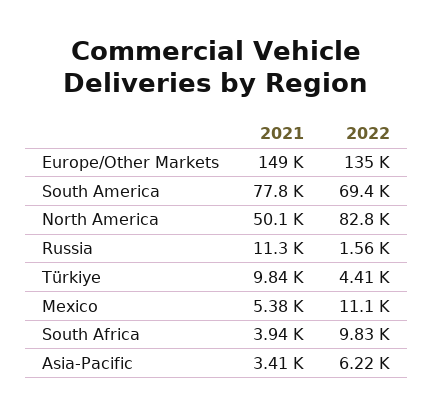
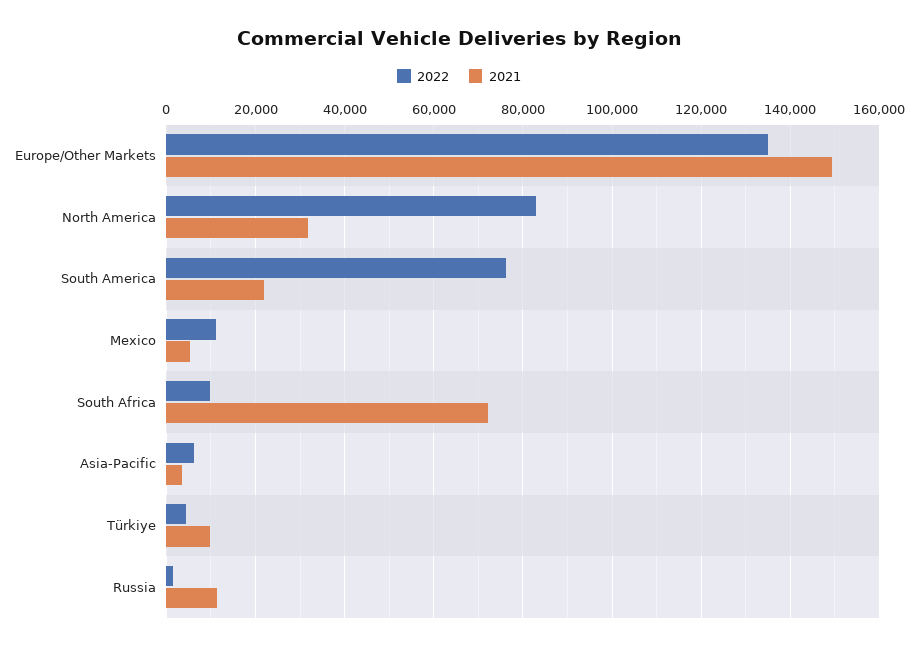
  {
    "2021": {
      "Europe/Other Markets": 149000,
-     "South America": 77800,
+     "South America": 22000,
-     "North America": 50100,
+     "North America": 32000,
      "Russia": 11300,
      "Türkiye": 9840,
      "Mexico": 5380,
-     "South Africa": 3940,
+     "South Africa": 72000,
      "Asia-Pacific": 3410
    },
    "2022": {
      "Europe/Other Markets": 135000,
-     "South America": 69400,
+     "South America": 76000,
      "North America": 82800,
      "Russia": 1560,
      "Türkiye": 4410,
      "Mexico": 11100,
      "South Africa": 9830,
      "Asia-Pacific": 6220
    }
  }

